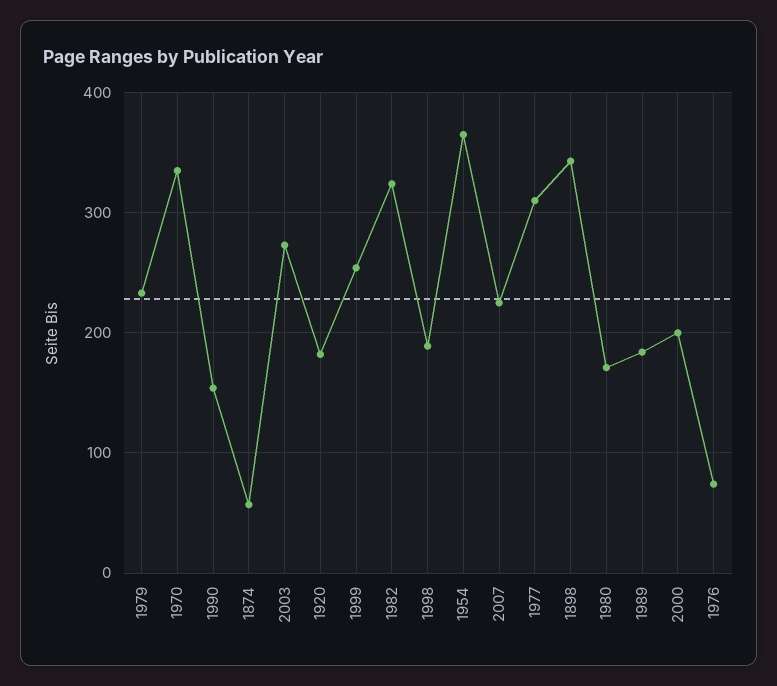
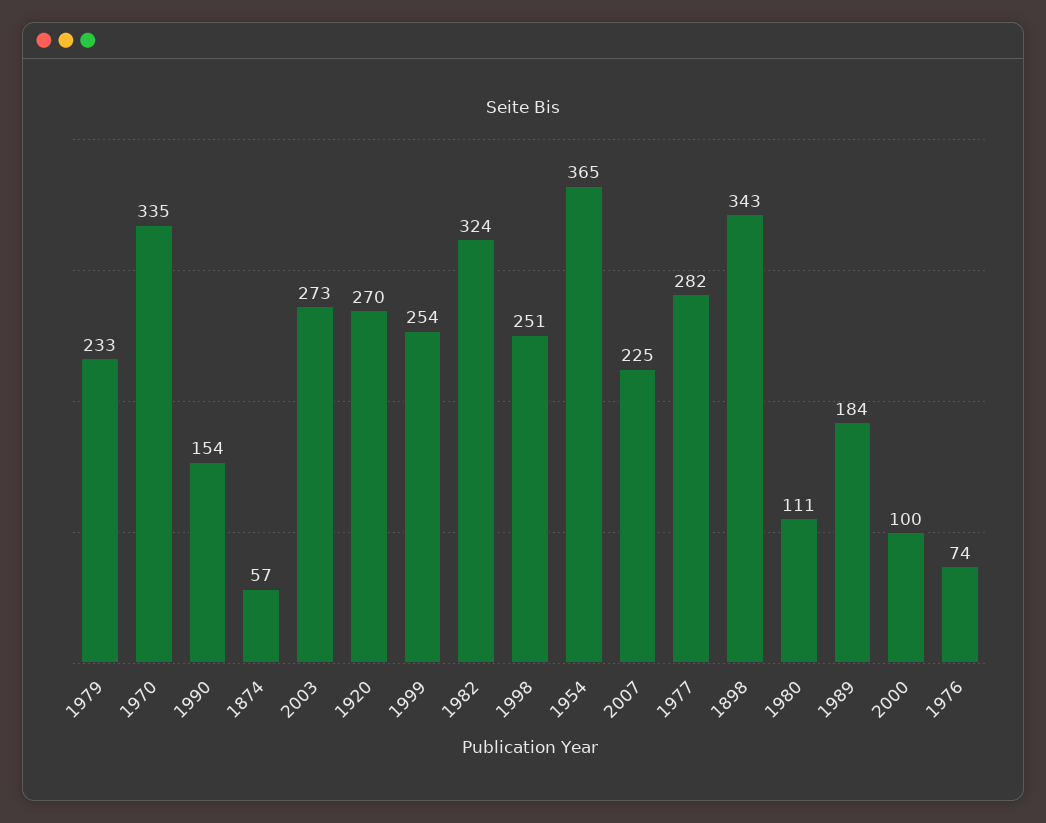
  {
    "1979": 233,
    "1970": 335,
    "1990": 154,
    "1874": 57,
    "2003": 273,
-   "1920": 180,
+   "1920": 270,
    "1999": 254,
    "1982": 324,
-   "1998": 190,
+   "1998": 251,
    "1954": 365,
    "2007": 225,
-   "1977": 310,
+   "1977": 282,
    "1898": 343,
-   "1980": 170,
+   "1980": 111,
    "1989": 184,
-   "2000": 200,
+   "2000": 100,
    "1976": 74
  }

